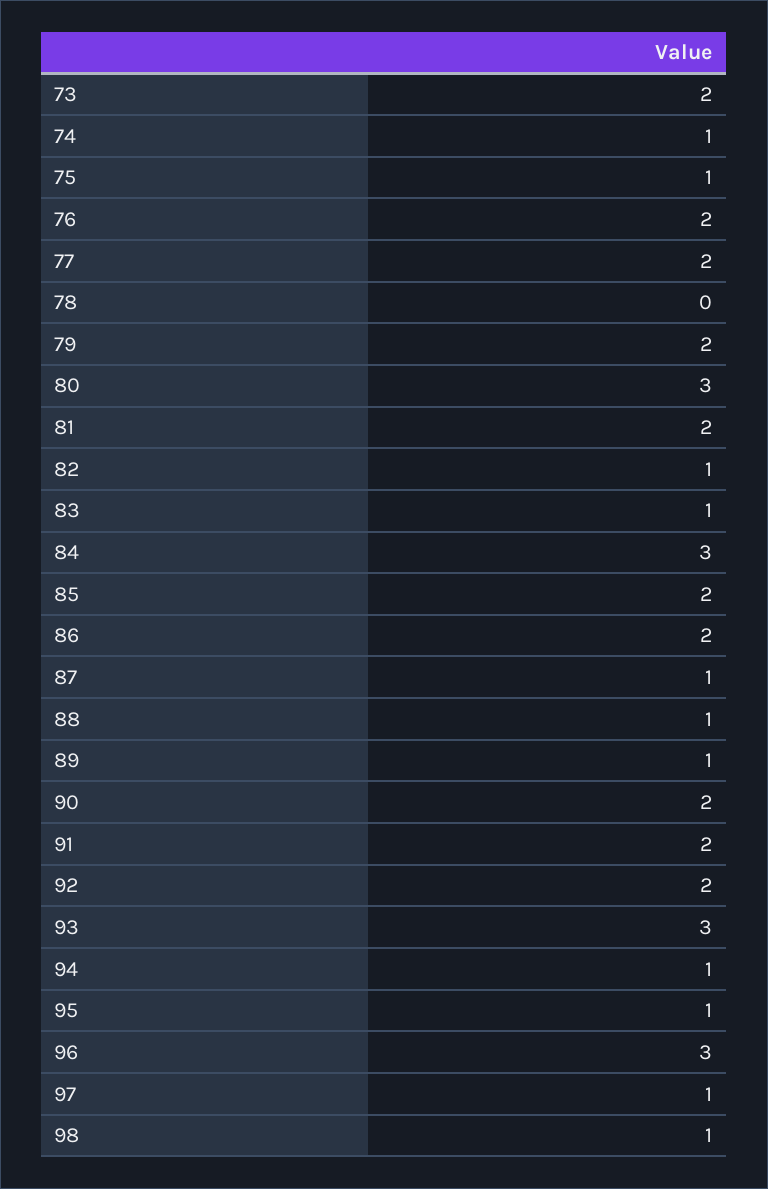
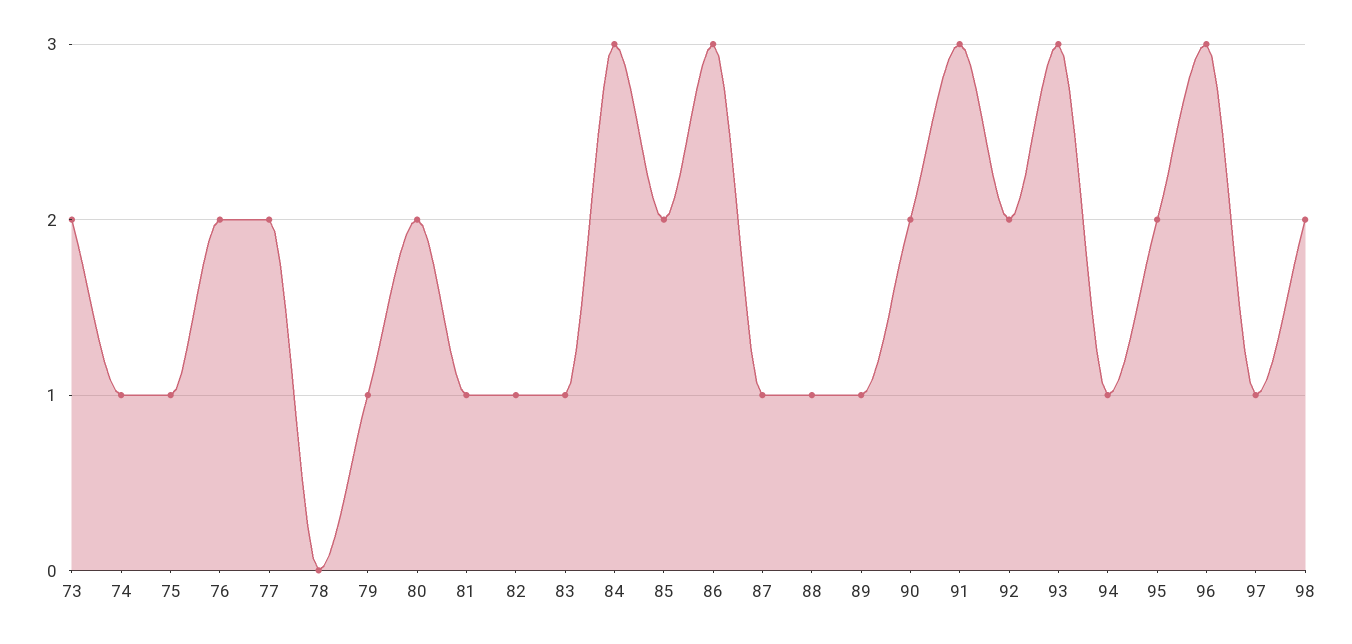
  {
    "73": 2,
    "74": 1,
    "75": 1,
    "76": 2,
    "77": 2,
    "78": 0,
-   "79": 2,
+   "79": 1,
-   "80": 3,
+   "80": 2,
-   "81": 2,
+   "81": 1,
    "82": 1,
    "83": 1,
    "84": 3,
    "85": 2,
-   "86": 2,
+   "86": 3,
    "87": 1,
    "88": 1,
    "89": 1,
    "90": 2,
-   "91": 2,
+   "91": 3,
    "92": 2,
    "93": 3,
    "94": 1,
-   "95": 1,
+   "95": 2,
    "96": 3,
    "97": 1,
-   "98": 1
+   "98": 2
  }

